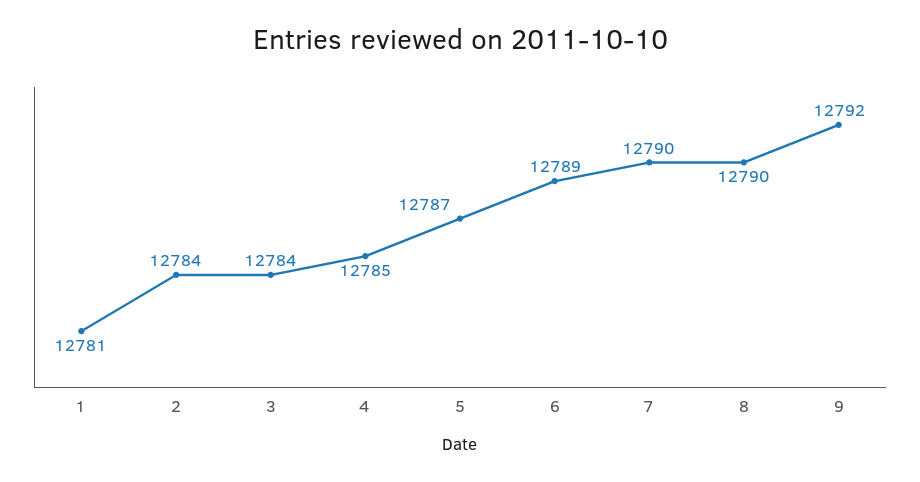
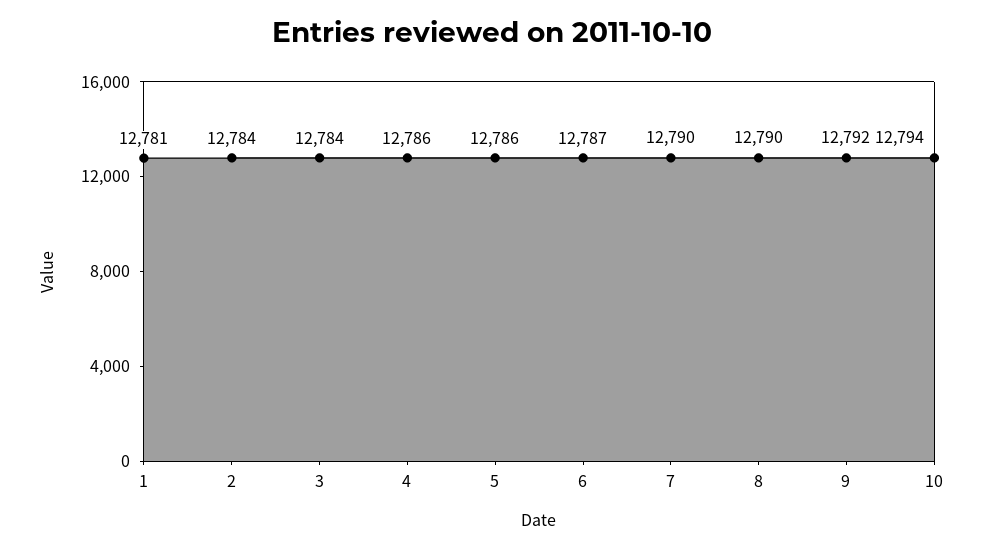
  {
    "1": 12781,
    "2": 12784,
    "3": 12784,
-   "4": 12785,
+   "4": 12786,
-   "5": 12787,
+   "5": 12786,
-   "6": 12789,
+   "6": 12787,
    "7": 12790,
    "8": 12790,
-   "9": 12792
+   "9": 12792,
+   "10": 12794
  }

